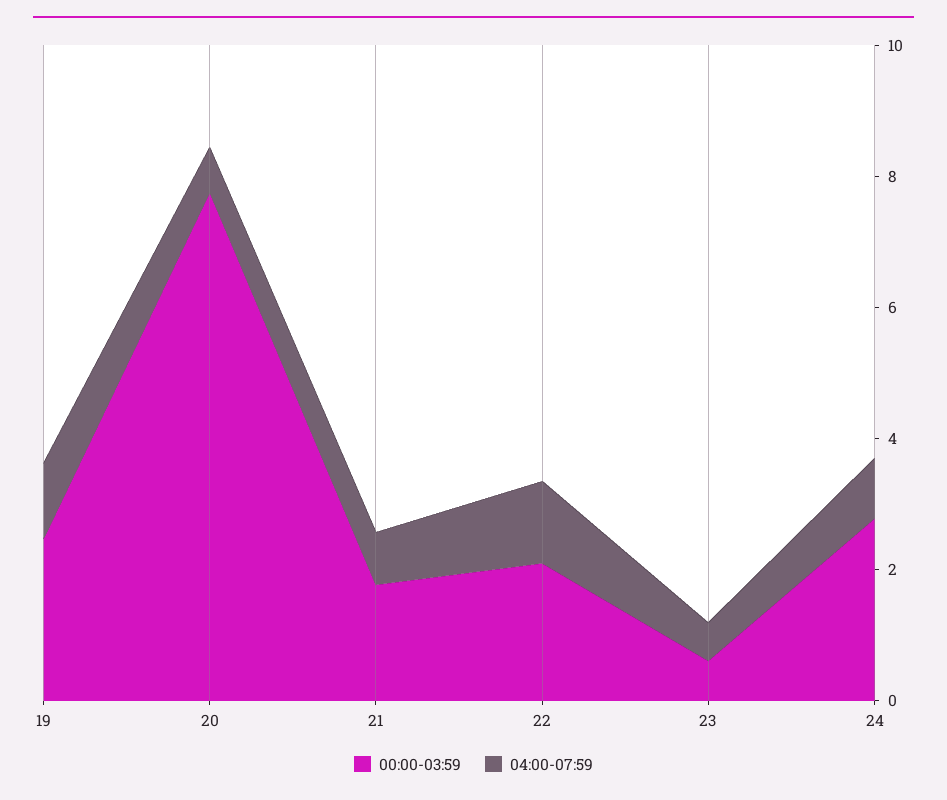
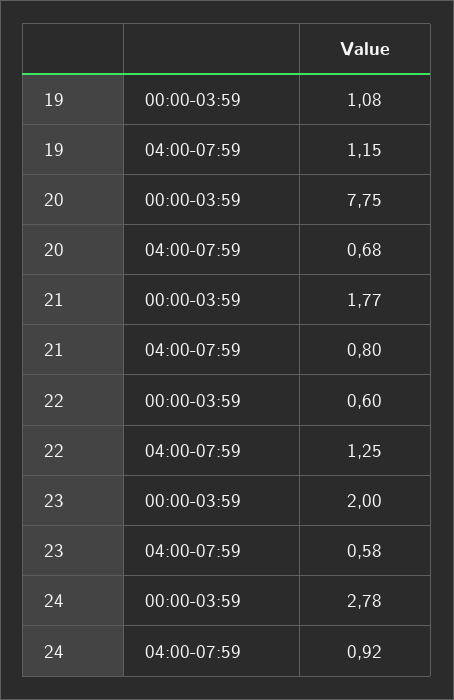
  {
    "00:00-03:59": {
-     "19": 2.5,
+     "19": 1.08,
      "20": 7.75,
      "21": 1.77,
-     "22": 2,
+     "22": 0.6,
-     "23": 0.5,
+     "23": 2,
      "24": 2.78
    },
    "04:00-07:59": {
      "19": 1.15,
      "20": 0.68,
      "21": 0.8,
      "22": 1.25,
      "23": 0.58,
      "24": 0.92
    }
  }

